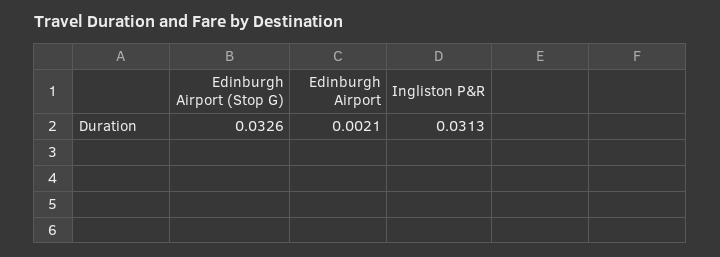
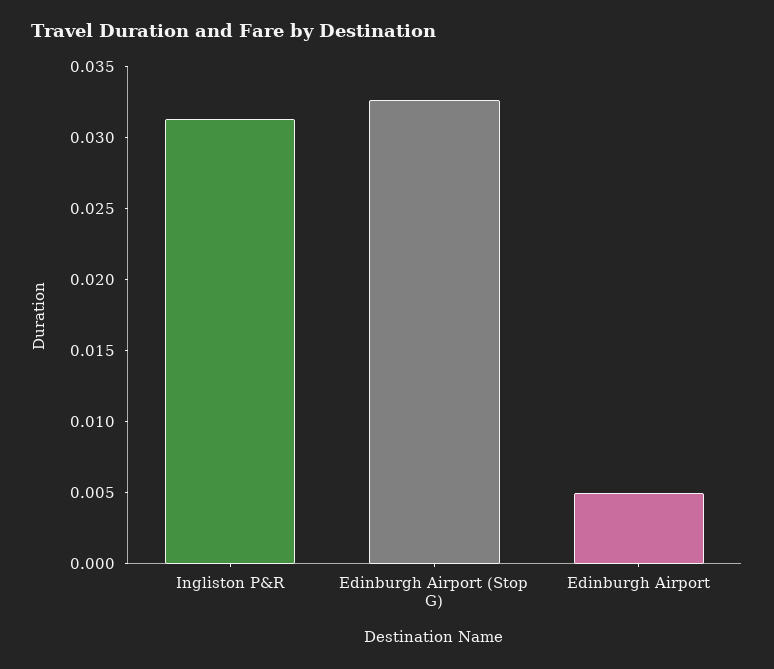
  {
    "Edinburgh Airport (Stop G)": 0.0326,
-   "Edinburgh Airport": 0.0021,
+   "Edinburgh Airport": 0.005,
    "Ingliston P&R": 0.0313
  }

